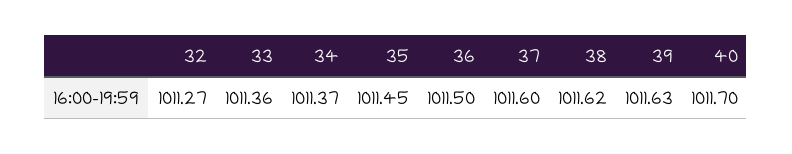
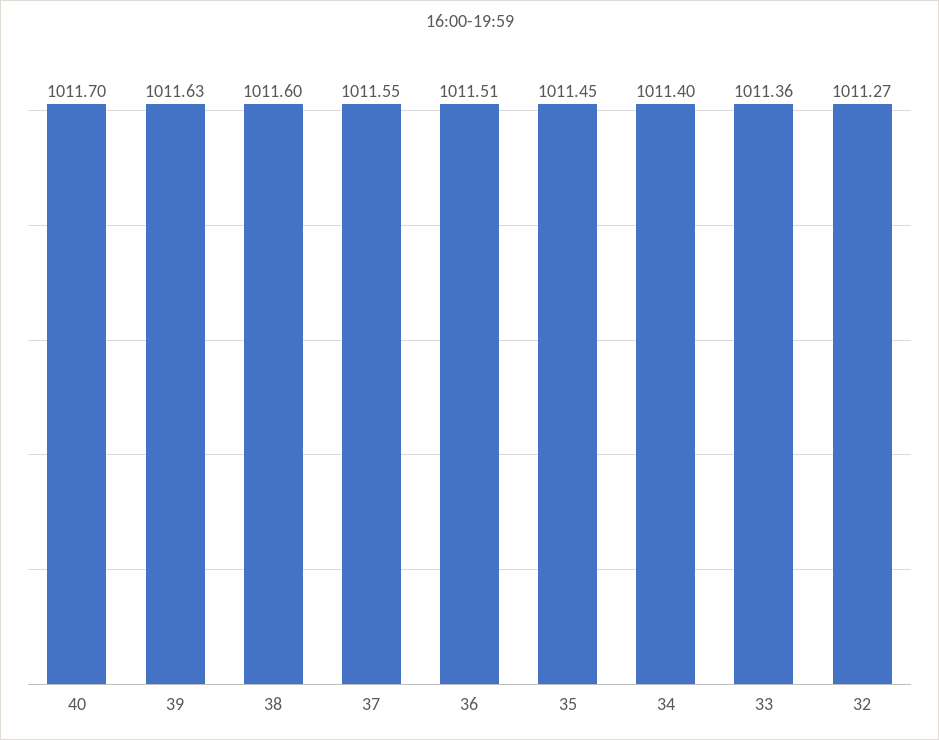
  {
    "32": 1011.27,
    "33": 1011.36,
-   "34": 1011.37,
+   "34": 1011.4,
    "35": 1011.45,
-   "36": 1011.5,
+   "36": 1011.51,
-   "37": 1011.6,
+   "37": 1011.55,
-   "38": 1011.62,
+   "38": 1011.6,
    "39": 1011.63,
    "40": 1011.7
  }

